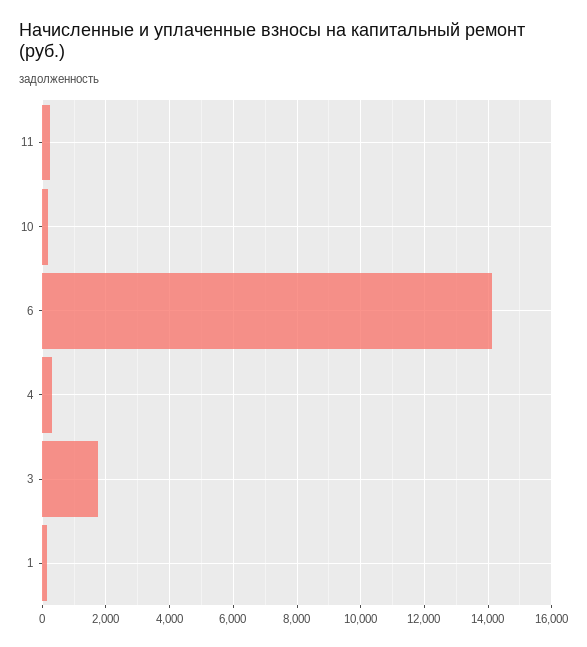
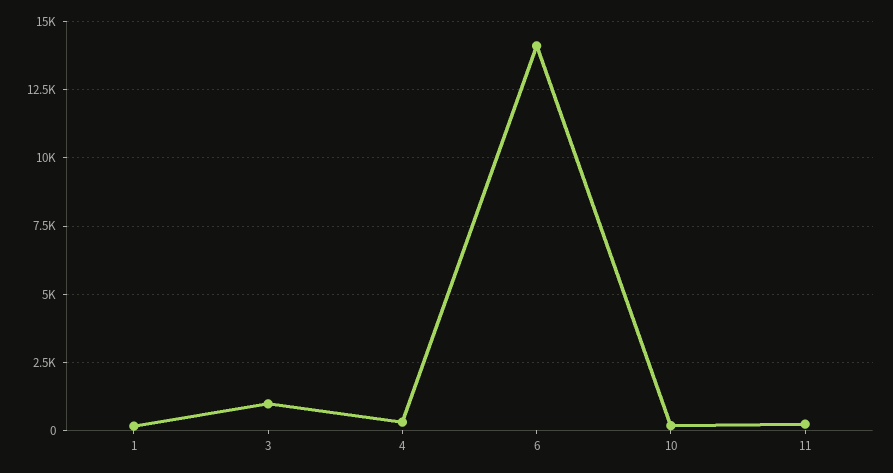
  {
    "11": 200,
    "10": 200,
    "6": 14200,
    "4": 400,
-   "3": 1800,
+   "3": 1000,
    "1": 200
  }

